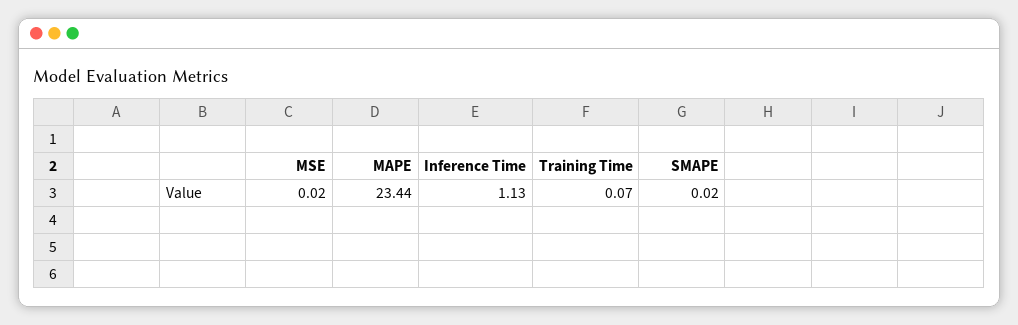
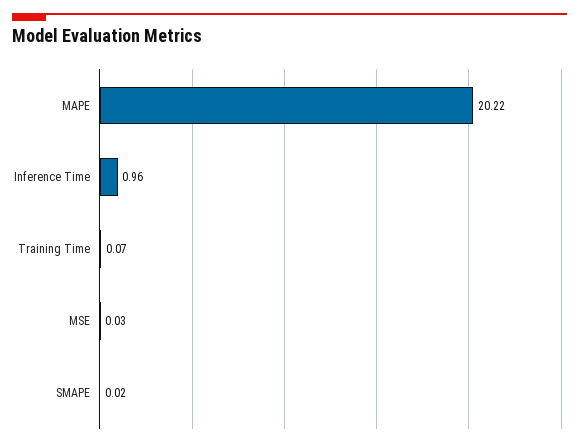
  {
-   "MSE": 0.02,
+   "MSE": 0.03,
-   "MAPE": 23.44,
+   "MAPE": 20.22,
-   "Inference Time": 1.13,
+   "Inference Time": 0.96,
    "Training Time": 0.07,
    "SMAPE": 0.02
  }

